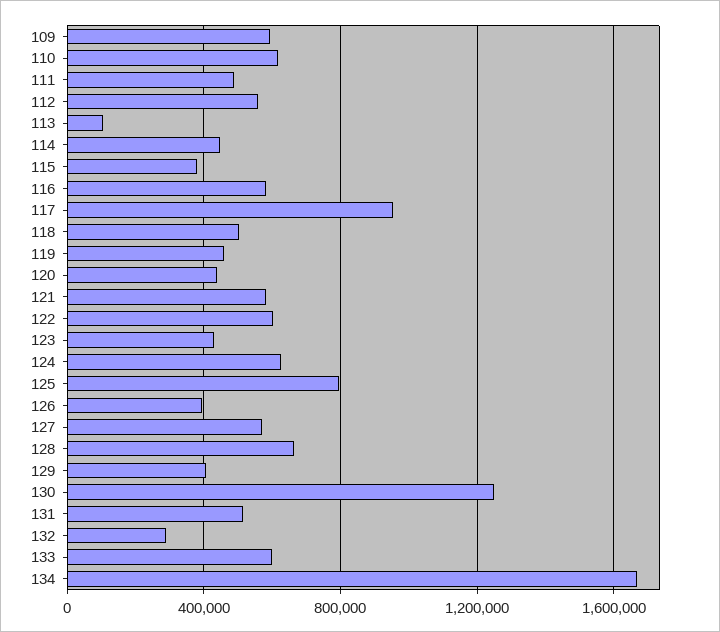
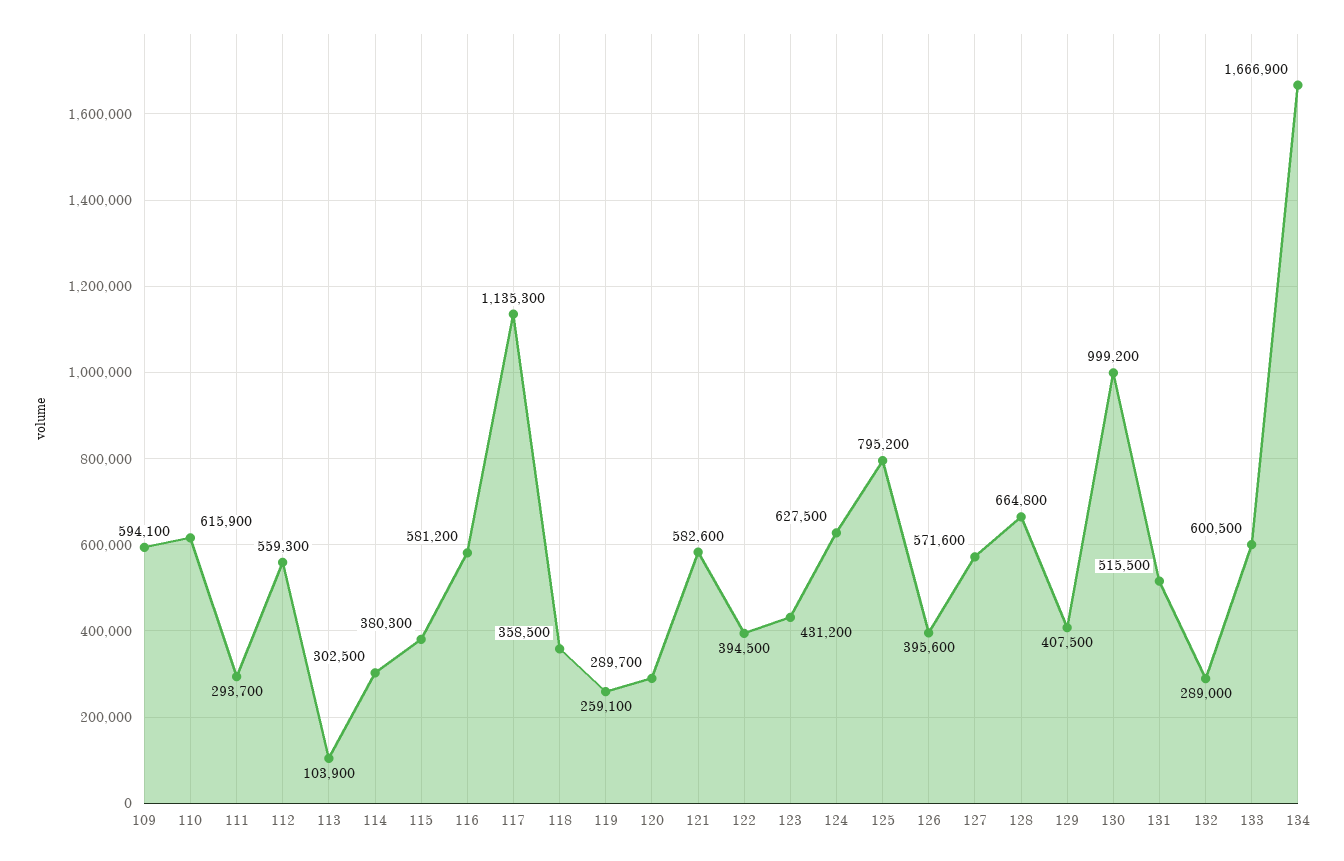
  {
    "109": 594100,
    "110": 615900,
-   "111": 500000,
+   "111": 293700,
    "112": 559300,
    "113": 103900,
-   "114": 450000,
+   "114": 302500,
    "115": 380300,
    "116": 581200,
-   "117": 950000,
+   "117": 1135300,
-   "118": 500000,
+   "118": 358500,
-   "119": 450000,
+   "119": 259100,
-   "120": 450000,
+   "120": 289700,
    "121": 582600,
-   "122": 600000,
+   "122": 394500,
    "123": 431200,
    "124": 627500,
    "125": 795200,
    "126": 395600,
    "127": 571600,
    "128": 664800,
    "129": 407500,
-   "130": 1250000,
+   "130": 999200,
    "131": 515500,
    "132": 289000,
    "133": 600500,
    "134": 1666900
  }

